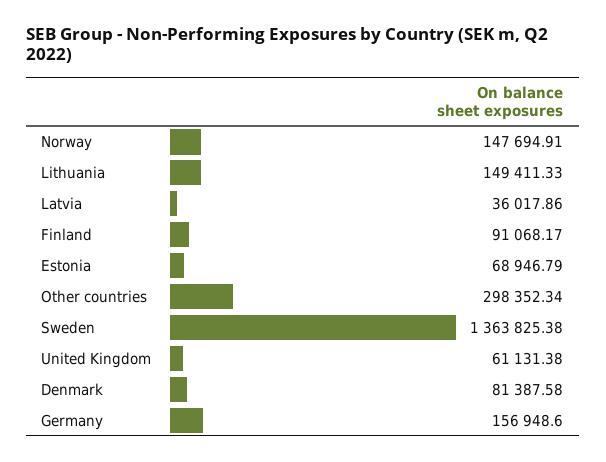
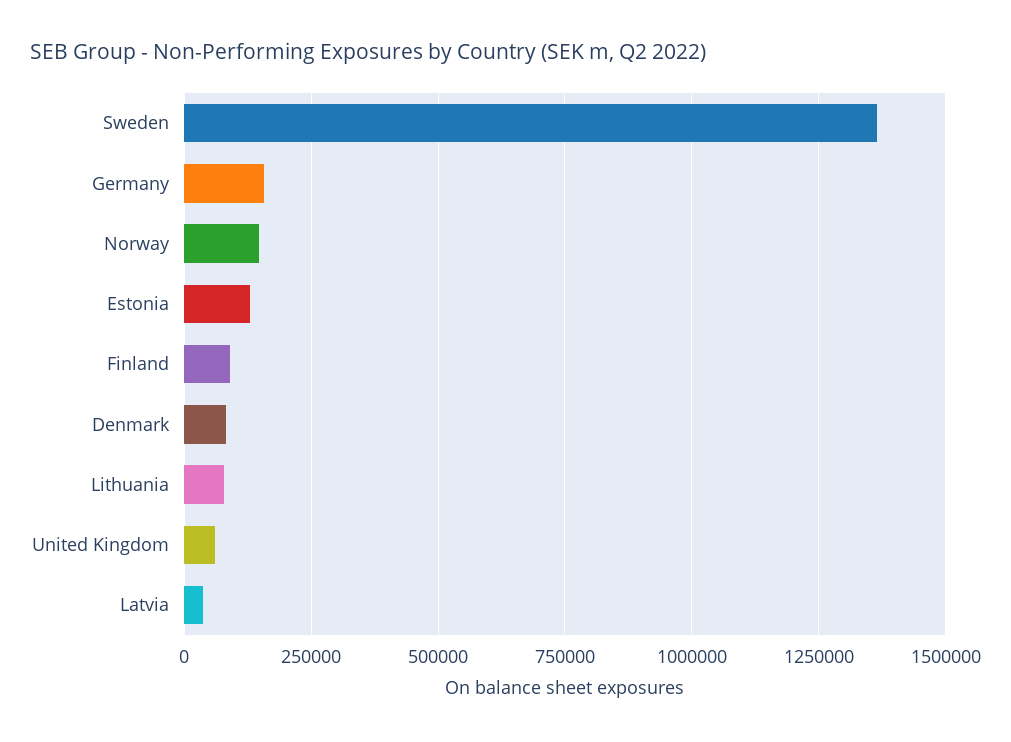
  {
    "Norway": 147694.91,
-   "Lithuania": 149411.33,
+   "Lithuania": 75000,
    "Latvia": 36017.86,
    "Finland": 91068.17,
-   "Estonia": 68946.79,
+   "Estonia": 125000,
-   "Other countries": 298352.34,
    "Sweden": 1363825.38,
    "United Kingdom": 61131.38,
    "Denmark": 81387.58,
    "Germany": 156948.6
  }

